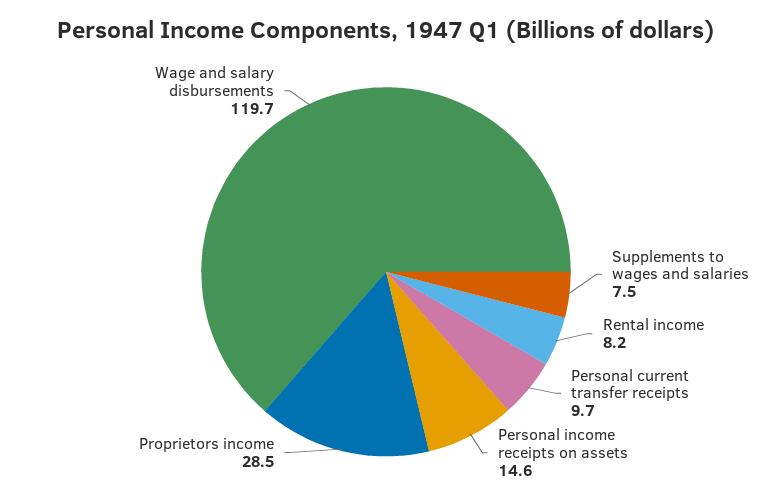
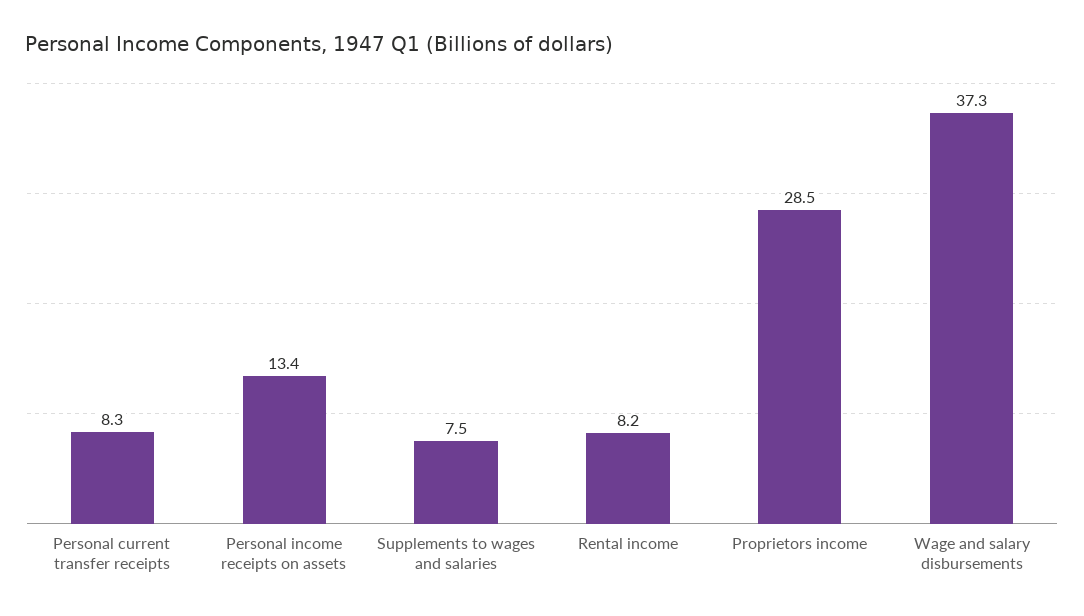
  {
    "Supplements to wages and salaries": 7.5,
    "Rental income": 8.2,
-   "Personal current transfer receipts": 9.7,
+   "Personal current transfer receipts": 8.3,
-   "Personal income receipts on assets": 14.6,
+   "Personal income receipts on assets": 13.4,
    "Proprietors income": 28.5,
-   "Wage and salary disbursements": 119.7
+   "Wage and salary disbursements": 37.3
  }

